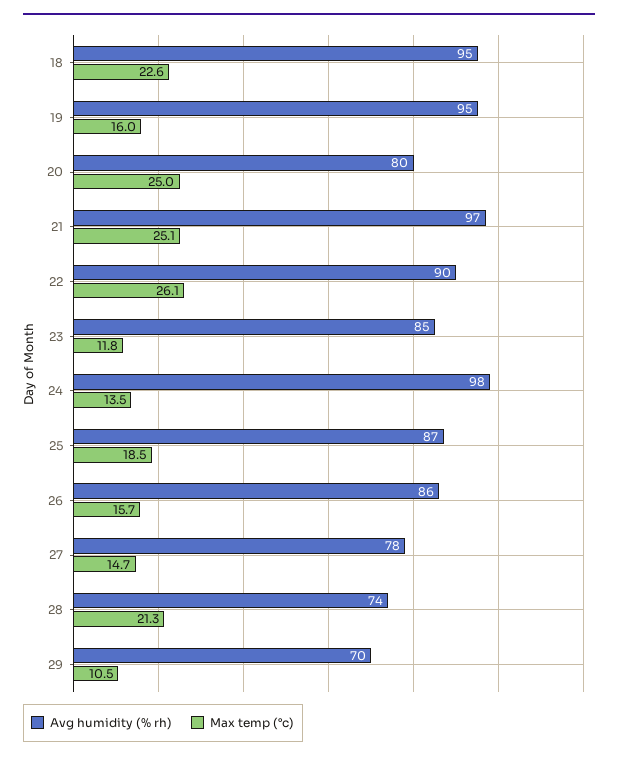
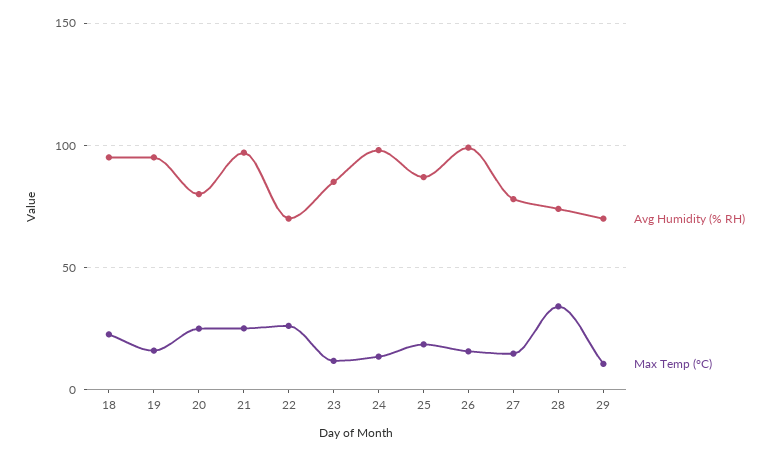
  {
    "Avg humidity (% rh)": {
      "18": 95,
      "19": 95,
      "20": 80,
      "21": 97,
-     "22": 90,
+     "22": 70,
      "23": 85,
      "24": 98,
      "25": 87,
-     "26": 86,
+     "26": 100,
      "27": 78,
      "28": 74,
      "29": 70
    },
    "Max temp (°c)": {
      "18": 22.6,
      "19": 16,
      "20": 25,
      "21": 25.1,
      "22": 26.1,
      "23": 11.8,
      "24": 13.5,
      "25": 18.5,
      "26": 15.7,
      "27": 14.7,
-     "28": 21.3,
+     "28": 35,
      "29": 10.5
    }
  }

